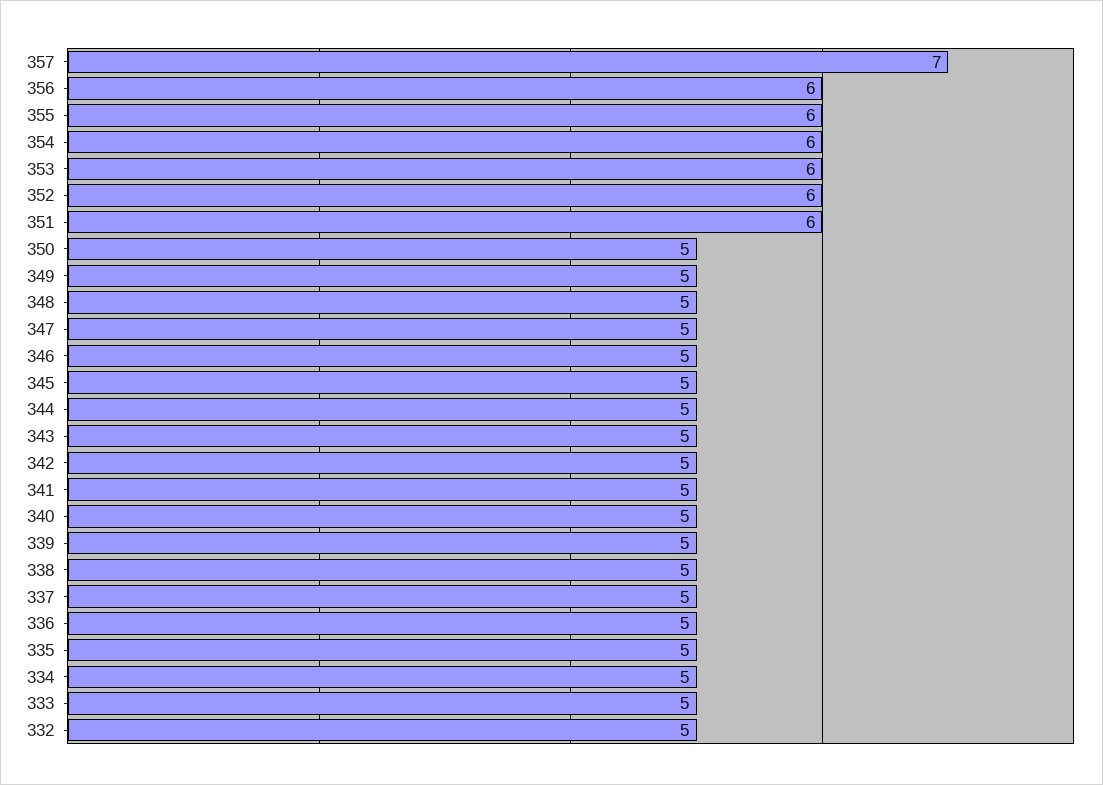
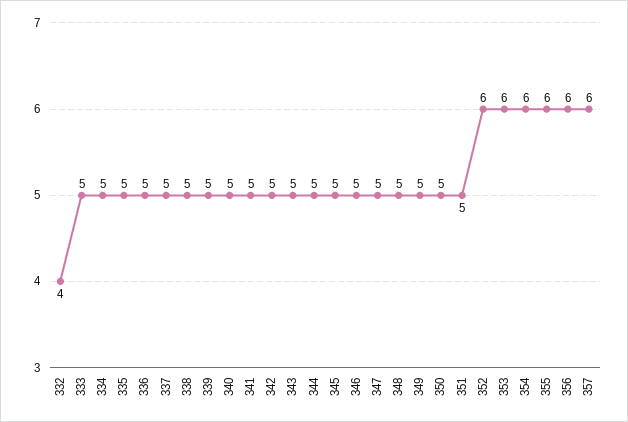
  {
-   "357": 7,
+   "357": 6,
    "356": 6,
    "355": 6,
    "354": 6,
    "353": 6,
    "352": 6,
-   "351": 6,
+   "351": 5,
    "350": 5,
    "349": 5,
    "348": 5,
    "347": 5,
    "346": 5,
    "345": 5,
    "344": 5,
    "343": 5,
    "342": 5,
    "341": 5,
    "340": 5,
    "339": 5,
    "338": 5,
    "337": 5,
    "336": 5,
    "335": 5,
    "334": 5,
    "333": 5,
-   "332": 5
+   "332": 4
  }

